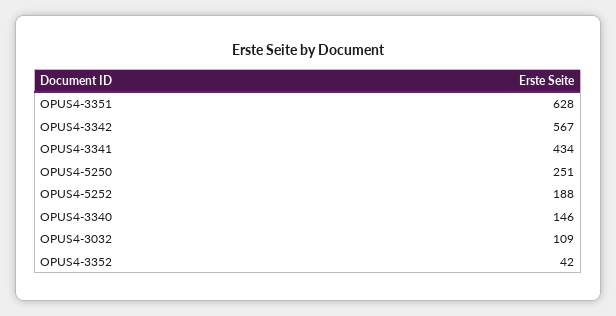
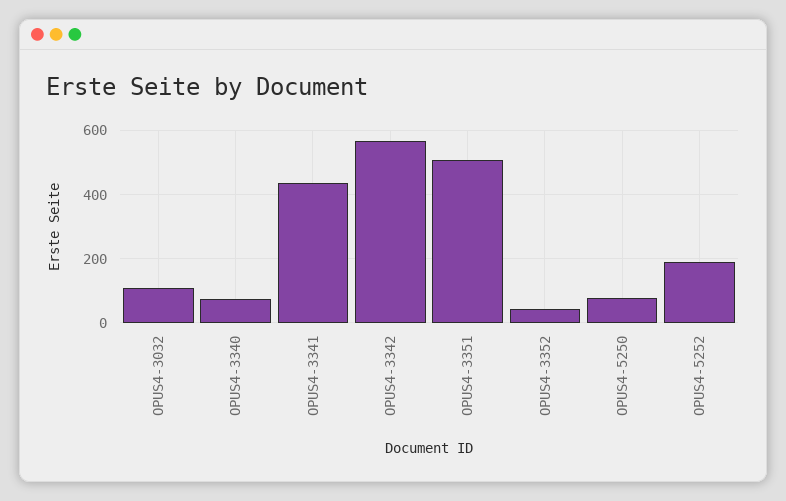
  {
-   "OPUS4-3351": 628,
+   "OPUS4-3351": 500,
    "OPUS4-3342": 567,
    "OPUS4-3341": 434,
-   "OPUS4-5250": 251,
+   "OPUS4-5250": 80,
    "OPUS4-5252": 188,
-   "OPUS4-3340": 146,
+   "OPUS4-3340": 80,
    "OPUS4-3032": 109,
    "OPUS4-3352": 42
  }

